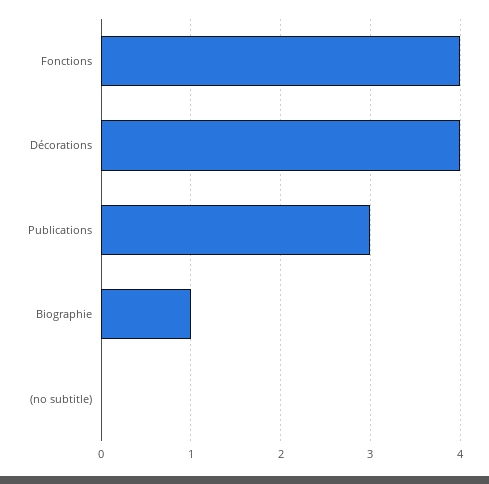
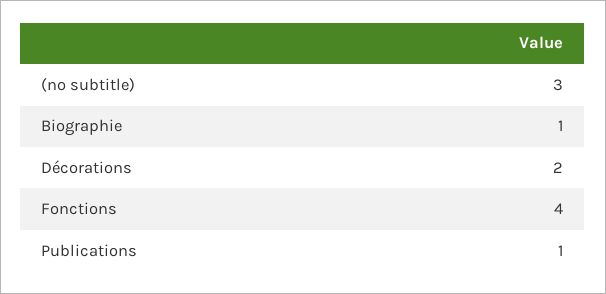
  {
    "Fonctions": 4,
-   "Décorations": 4,
+   "Décorations": 2,
-   "Publications": 3,
+   "Publications": 1,
    "Biographie": 1,
-   "(no subtitle)": 0
+   "(no subtitle)": 3
  }

